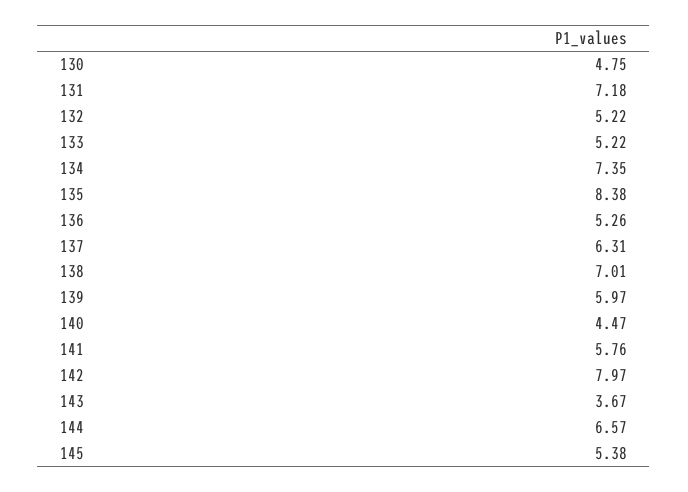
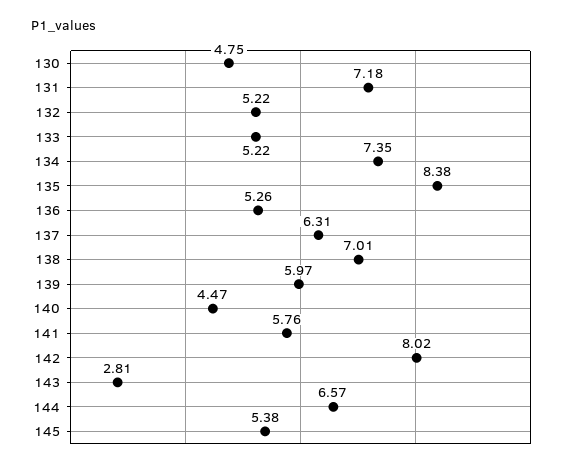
  {
    "130": 4.75,
    "131": 7.18,
    "132": 5.22,
    "133": 5.22,
    "134": 7.35,
    "135": 8.38,
    "136": 5.26,
    "137": 6.31,
    "138": 7.01,
    "139": 5.97,
    "140": 4.47,
    "141": 5.76,
-   "142": 7.97,
+   "142": 8.02,
-   "143": 3.67,
+   "143": 2.81,
    "144": 6.57,
    "145": 5.38
  }

